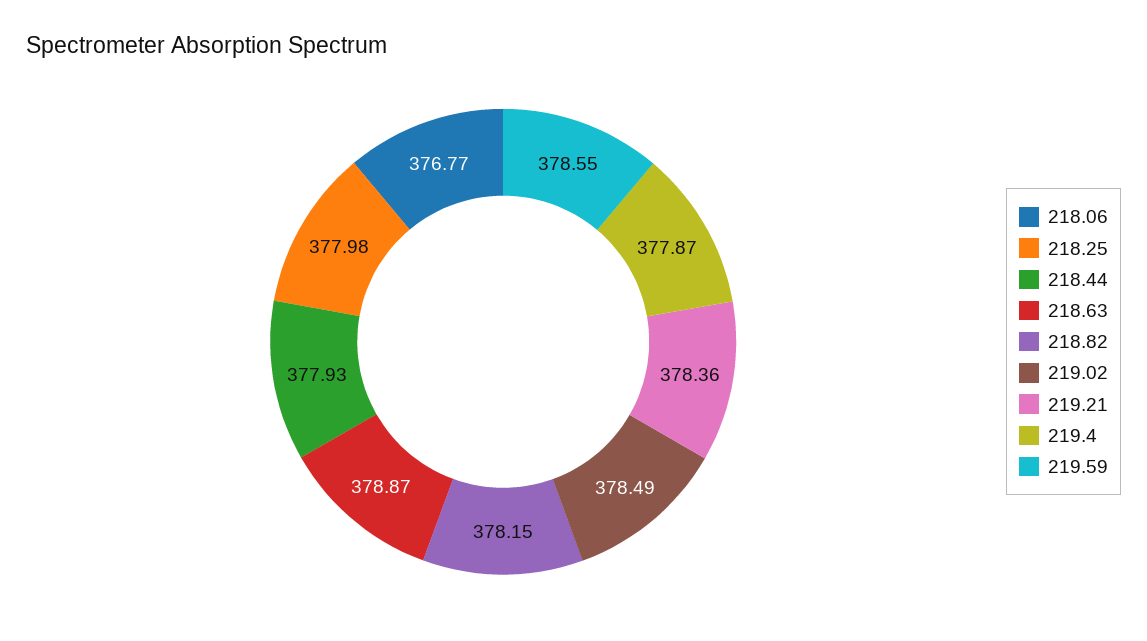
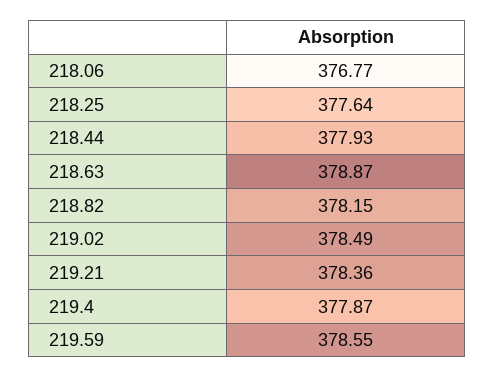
  {
    "218.06": 376.77,
-   "218.25": 377.98,
+   "218.25": 377.64,
    "218.44": 377.93,
    "218.63": 378.87,
    "218.82": 378.15,
    "219.02": 378.49,
    "219.21": 378.36,
    "219.4": 377.87,
    "219.59": 378.55
  }

